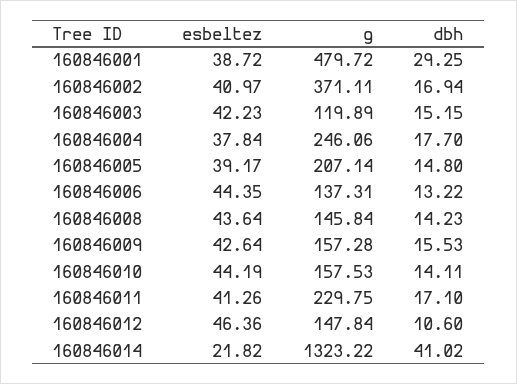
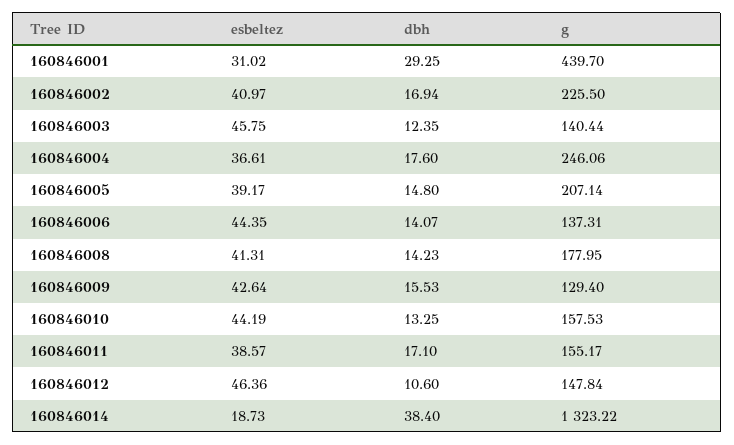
  {
    "esbeltez": {
-     "160846001": 38.72,
+     "160846001": 31.02,
      "160846002": 40.97,
-     "160846003": 42.23,
+     "160846003": 45.75,
-     "160846004": 37.84,
+     "160846004": 36.61,
      "160846005": 39.17,
      "160846006": 44.35,
-     "160846008": 43.64,
+     "160846008": 41.31,
      "160846009": 42.64,
      "160846010": 44.19,
-     "160846011": 41.26,
+     "160846011": 38.57,
      "160846012": 46.36,
-     "160846014": 21.82
+     "160846014": 18.73
    },
    "g": {
-     "160846001": 479.72,
+     "160846001": 439.7,
-     "160846002": 371.11,
+     "160846002": 225.5,
-     "160846003": 119.89,
+     "160846003": 140.44,
      "160846004": 246.06,
      "160846005": 207.14,
      "160846006": 137.31,
-     "160846008": 145.84,
+     "160846008": 177.95,
-     "160846009": 157.28,
+     "160846009": 129.4,
      "160846010": 157.53,
-     "160846011": 229.75,
+     "160846011": 155.17,
      "160846012": 147.84,
      "160846014": 1323.22
    },
    "dbh": {
      "160846001": 29.25,
      "160846002": 16.94,
-     "160846003": 15.15,
+     "160846003": 12.35,
-     "160846004": 17.7,
+     "160846004": 17.6,
      "160846005": 14.8,
-     "160846006": 13.22,
+     "160846006": 14.07,
      "160846008": 14.23,
      "160846009": 15.53,
-     "160846010": 14.11,
+     "160846010": 13.25,
      "160846011": 17.1,
      "160846012": 10.6,
-     "160846014": 41.02
+     "160846014": 38.4
    }
  }

